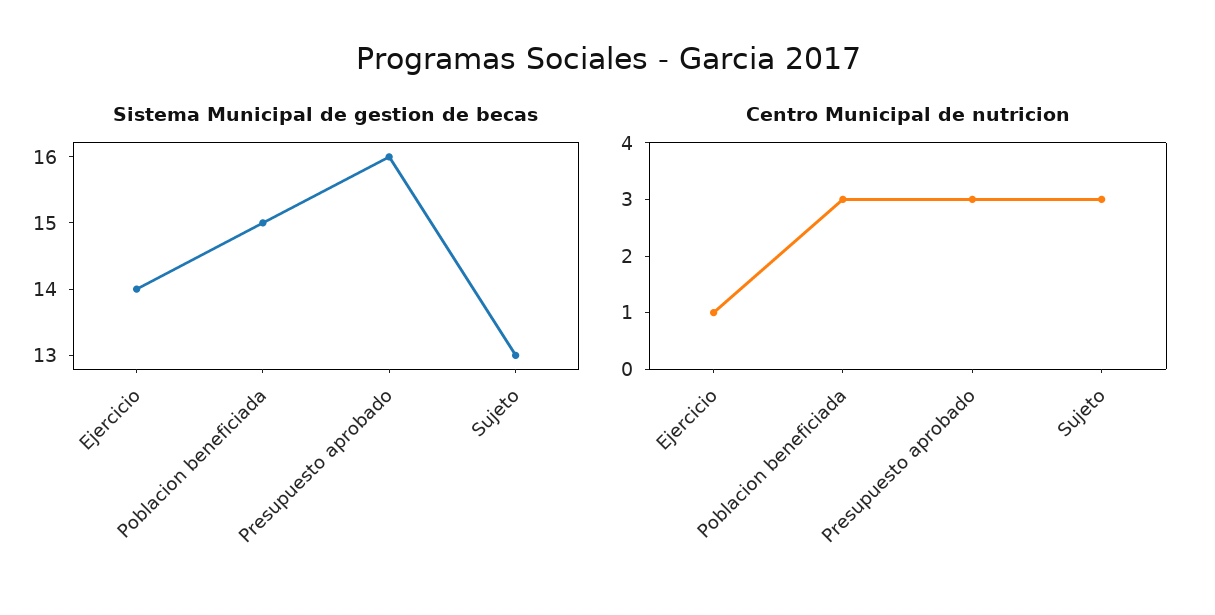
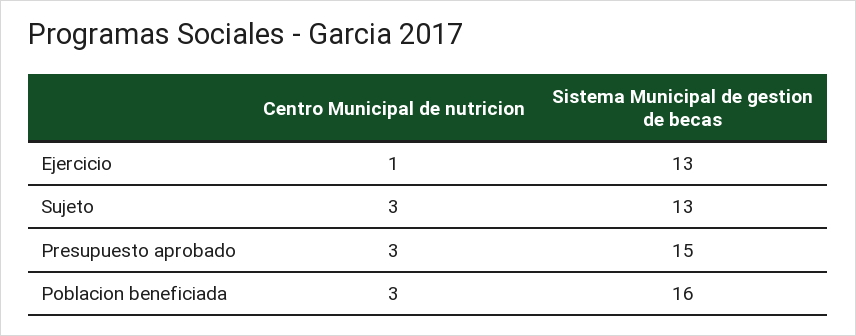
  {
    "Sistema Municipal de gestion de becas": {
-     "Ejercicio": 14,
+     "Ejercicio": 13,
-     "Poblacion beneficiada": 15,
+     "Poblacion beneficiada": 16,
-     "Presupuesto aprobado": 16,
+     "Presupuesto aprobado": 15,
      "Sujeto": 13
    },
    "Centro Municipal de nutricion": {
      "Ejercicio": 1,
      "Poblacion beneficiada": 3,
      "Presupuesto aprobado": 3,
      "Sujeto": 3
    }
  }

